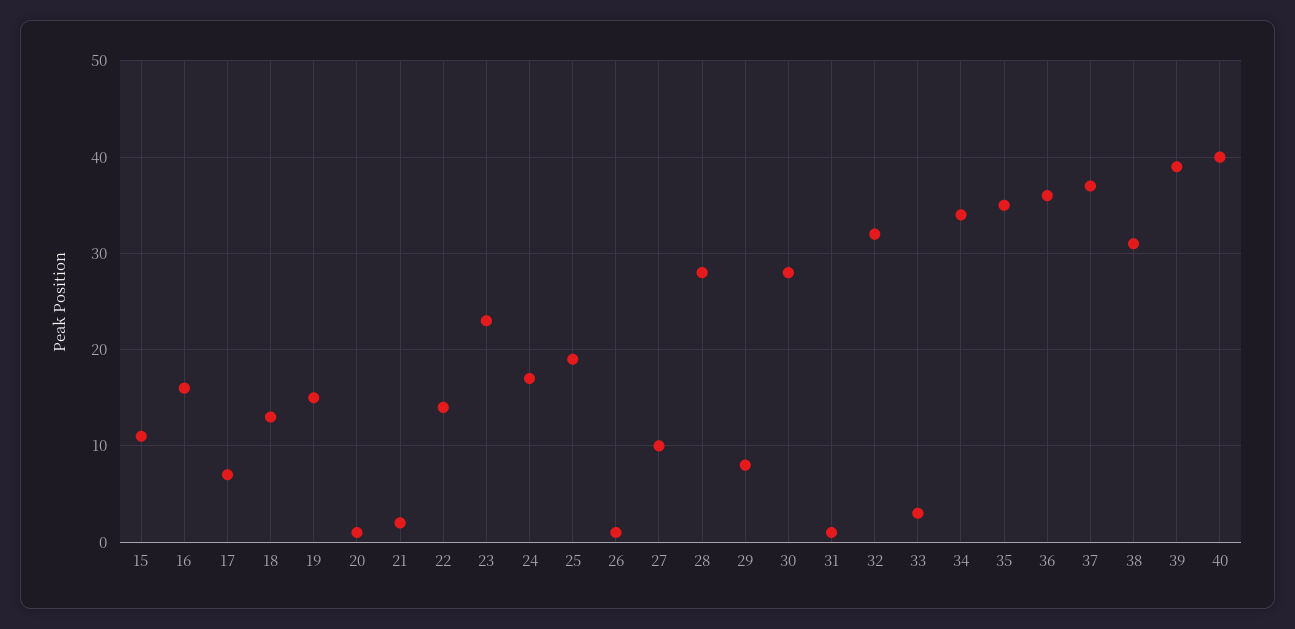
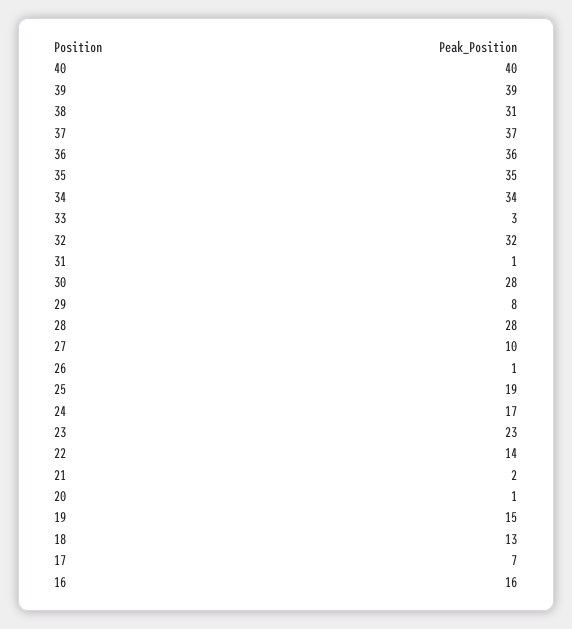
  {
-   "15": 11,
    "16": 16,
    "17": 7,
    "18": 13,
    "19": 15,
    "20": 1,
    "21": 2,
    "22": 14,
    "23": 23,
    "24": 17,
    "25": 19,
    "26": 1,
    "27": 10,
    "28": 28,
    "29": 8,
    "30": 28,
    "31": 1,
    "32": 32,
    "33": 3,
    "34": 34,
    "35": 35,
    "36": 36,
    "37": 37,
    "38": 31,
    "39": 39,
    "40": 40
  }

